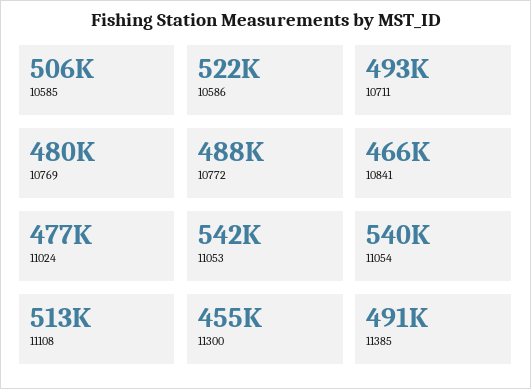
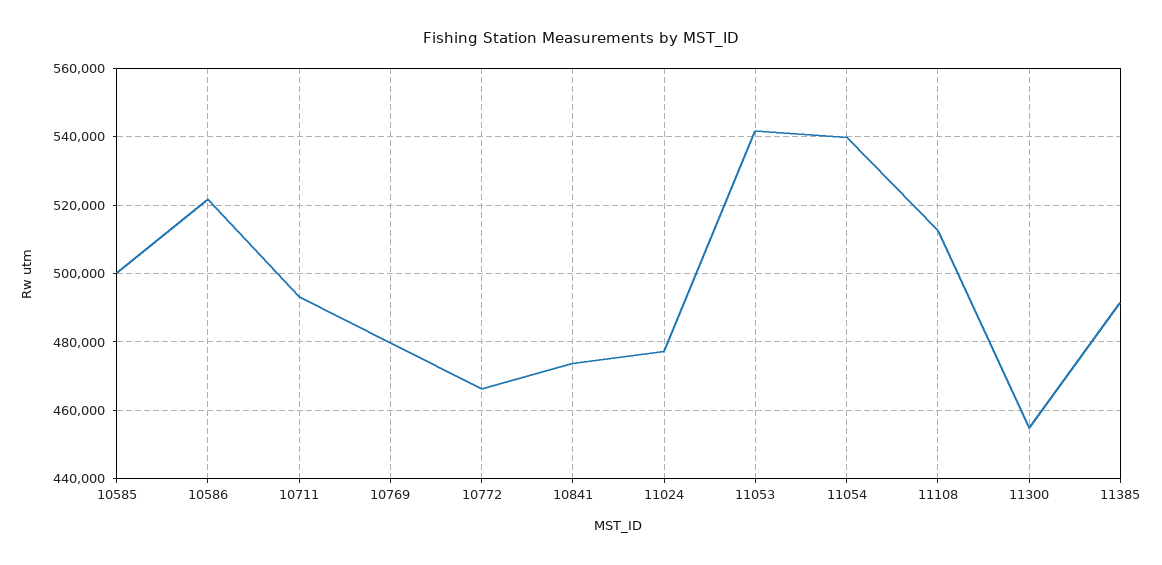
  {
-   "10585": 506000,
+   "10585": 500000,
    "10586": 522000,
    "10711": 493000,
    "10769": 480000,
-   "10772": 488000,
+   "10772": 466000,
-   "10841": 466000,
+   "10841": 474000,
    "11024": 477000,
    "11053": 542000,
    "11054": 540000,
    "11108": 513000,
    "11300": 455000,
    "11385": 491000
  }

